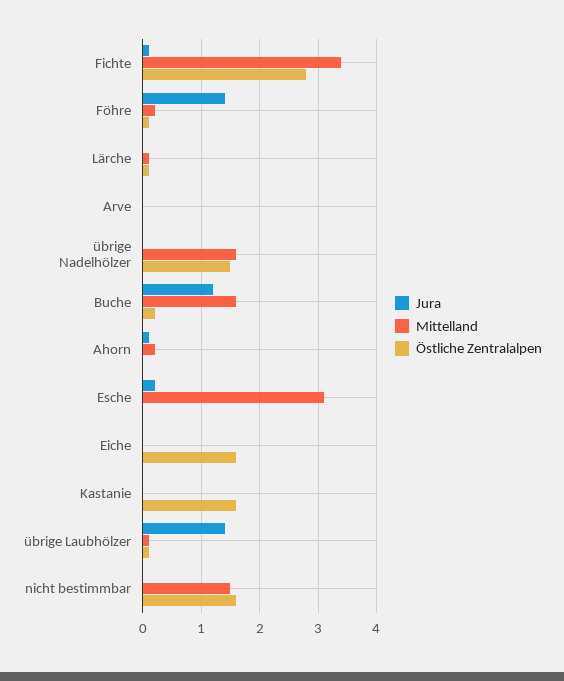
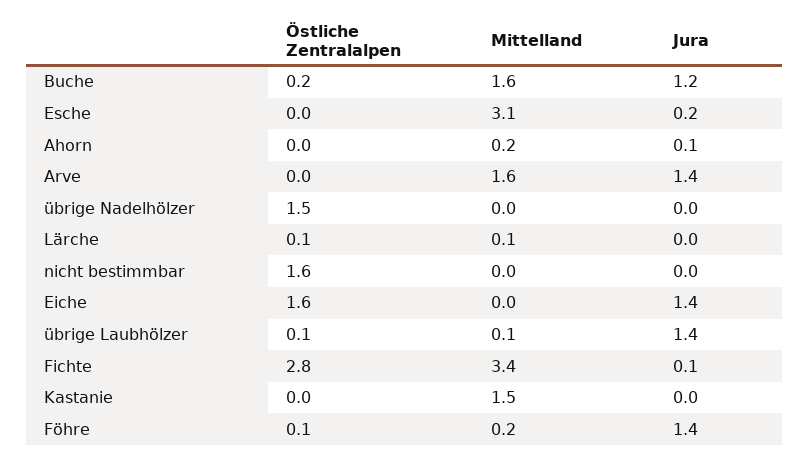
  {
    "Jura": {
      "Fichte": 0.1,
      "Föhre": 1.4,
      "Lärche": 0,
-     "Arve": 0,
+     "Arve": 1.4,
      "übrige Nadelhölzer": 0,
      "Buche": 1.2,
      "Ahorn": 0.1,
      "Esche": 0.2,
-     "Eiche": 0,
+     "Eiche": 1.4,
      "Kastanie": 0,
      "übrige Laubhölzer": 1.4,
      "nicht bestimmbar": 0
    },
    "Mittelland": {
      "Fichte": 3.4,
      "Föhre": 0.2,
      "Lärche": 0.1,
-     "Arve": 0,
+     "Arve": 1.6,
-     "übrige Nadelhölzer": 1.5,
+     "übrige Nadelhölzer": 0,
      "Buche": 1.6,
      "Ahorn": 0.2,
      "Esche": 3.1,
      "Eiche": 0,
-     "Kastanie": 0,
+     "Kastanie": 1.5,
      "übrige Laubhölzer": 0.1,
-     "nicht bestimmbar": 1.5
+     "nicht bestimmbar": 0
    },
    "Östliche Zentralalpen": {
      "Fichte": 2.8,
      "Föhre": 0.1,
      "Lärche": 0.1,
      "Arve": 0,
      "übrige Nadelhölzer": 1.5,
      "Buche": 0.2,
      "Ahorn": 0,
      "Esche": 0,
      "Eiche": 1.6,
-     "Kastanie": 1.5,
+     "Kastanie": 0,
      "übrige Laubhölzer": 0.1,
      "nicht bestimmbar": 1.6
    }
  }

